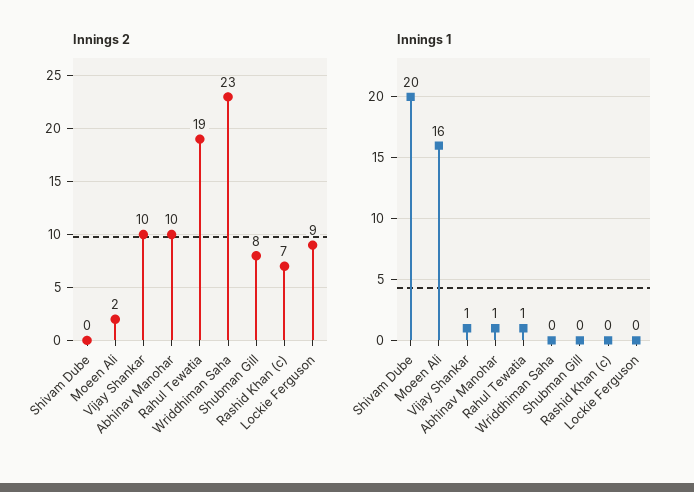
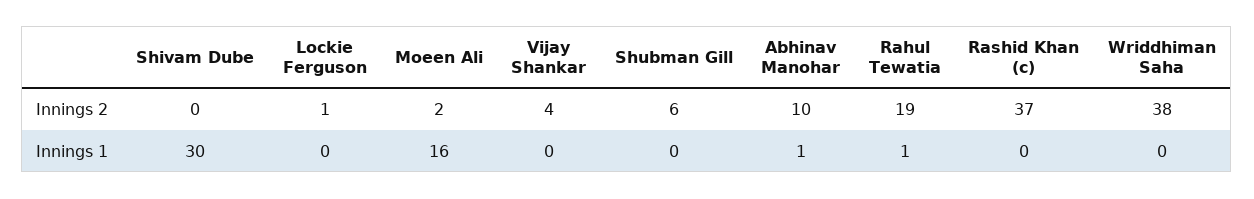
  {
    "Innings 2": {
      "Shivam Dube": 0,
      "Moeen Ali": 2,
-     "Vijay Shankar": 10,
+     "Vijay Shankar": 4,
      "Abhinav Manohar": 10,
      "Rahul Tewatia": 19,
-     "Wriddhiman Saha": 23,
+     "Wriddhiman Saha": 38,
-     "Shubman Gill": 8,
+     "Shubman Gill": 6,
-     "Rashid Khan (c)": 7,
+     "Rashid Khan (c)": 37,
-     "Lockie Ferguson": 9
+     "Lockie Ferguson": 1
    },
    "Innings 1": {
-     "Shivam Dube": 20,
+     "Shivam Dube": 30,
      "Moeen Ali": 16,
-     "Vijay Shankar": 1,
+     "Vijay Shankar": 0,
      "Abhinav Manohar": 1,
      "Rahul Tewatia": 1,
      "Wriddhiman Saha": 0,
      "Shubman Gill": 0,
      "Rashid Khan (c)": 0,
      "Lockie Ferguson": 0
    }
  }

